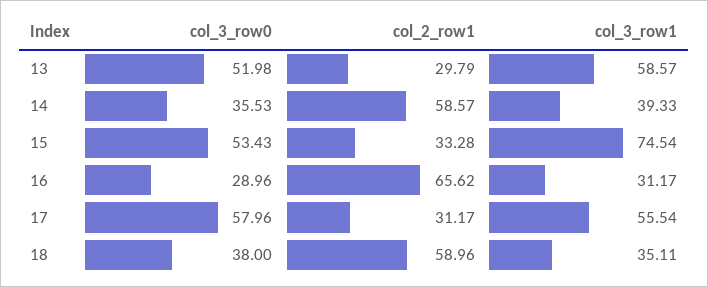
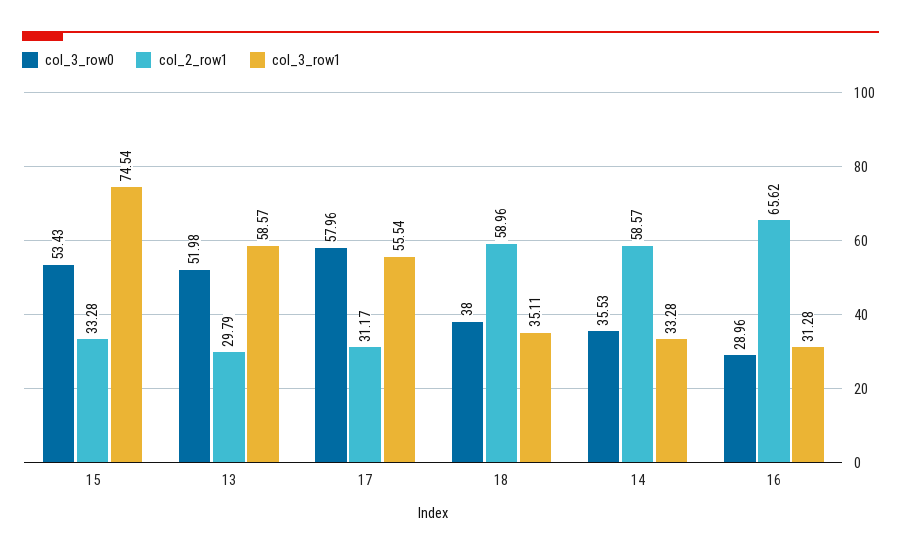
  {
    "col_3_row0": {
      "13": 51.98,
      "14": 35.53,
      "15": 53.43,
      "16": 28.96,
      "17": 57.96,
      "18": 38
    },
    "col_2_row1": {
      "13": 29.79,
      "14": 58.57,
      "15": 33.28,
      "16": 65.62,
      "17": 31.17,
      "18": 58.96
    },
    "col_3_row1": {
      "13": 58.57,
-     "14": 39.33,
+     "14": 33.28,
      "15": 74.54,
-     "16": 31.17,
+     "16": 31.28,
      "17": 55.54,
      "18": 35.11
    }
  }

